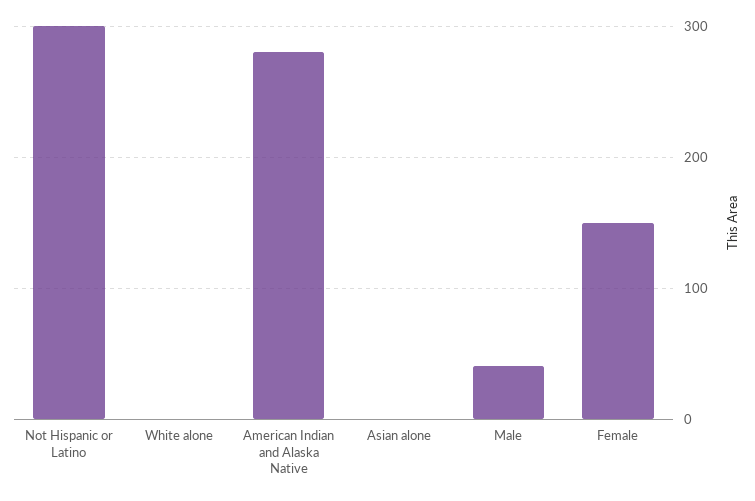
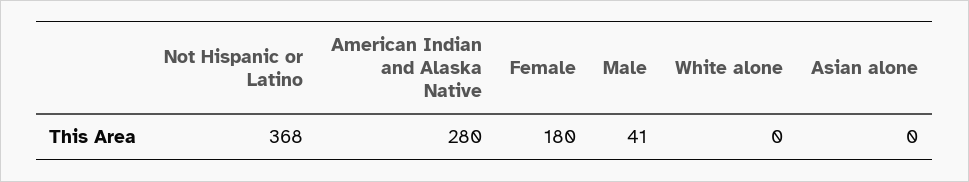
  {
-   "Not Hispanic or Latino": 300,
+   "Not Hispanic or Latino": 368,
    "White alone": 0,
    "American Indian and Alaska Native": 280,
    "Asian alone": 0,
    "Male": 41,
-   "Female": 150
+   "Female": 180
  }

